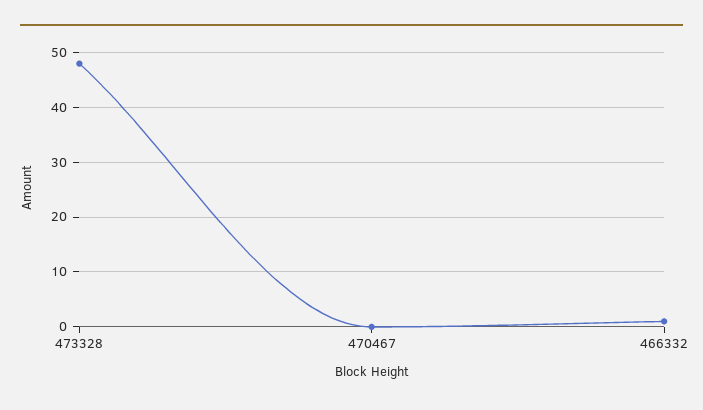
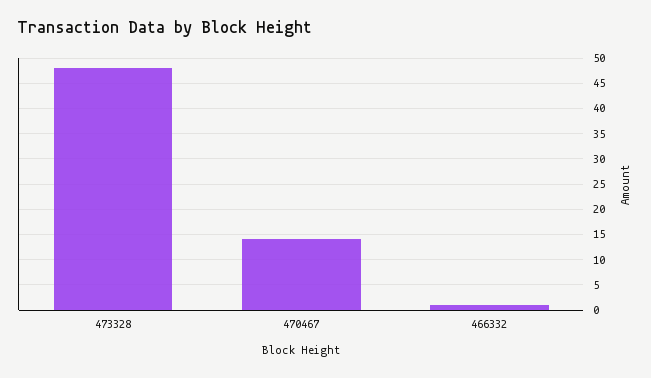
  {
    "473328": 50,
-   "470467": 0,
+   "470467": 15,
    "466332": 0
  }

